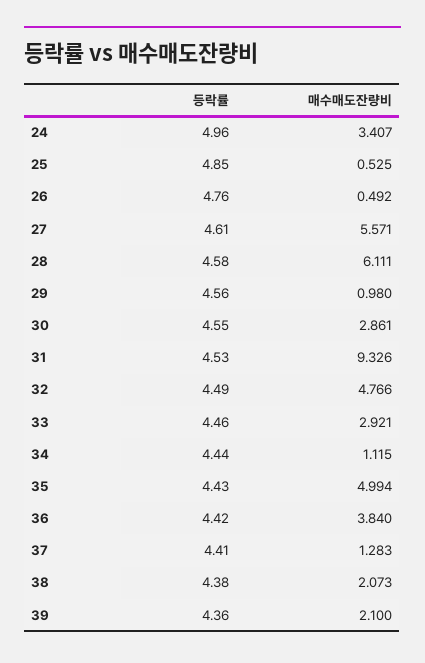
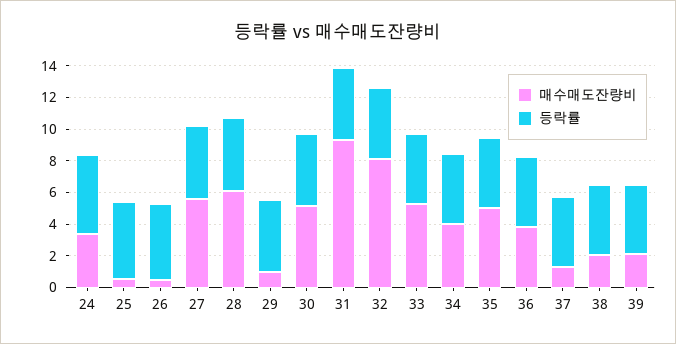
  {
    "등락률": {
      "24": 4.96,
      "25": 4.85,
      "26": 4.76,
      "27": 4.61,
      "28": 4.58,
      "29": 4.56,
      "30": 4.55,
      "31": 4.53,
      "32": 4.49,
      "33": 4.46,
      "34": 4.44,
      "35": 4.43,
      "36": 4.42,
      "37": 4.41,
      "38": 4.38,
      "39": 4.36
    },
    "매수매도잔량비": {
      "24": 3.407,
      "25": 0.525,
      "26": 0.492,
      "27": 5.571,
      "28": 6.111,
      "29": 0.98,
-     "30": 2.861,
+     "30": 5,
      "31": 9.326,
-     "32": 4.766,
+     "32": 8,
-     "33": 2.921,
+     "33": 5,
-     "34": 1.115,
+     "34": 4,
      "35": 4.994,
      "36": 3.84,
      "37": 1.283,
      "38": 2.073,
      "39": 2.1
    }
  }

